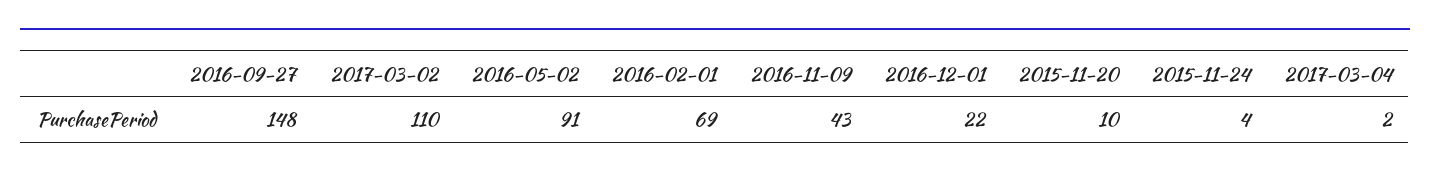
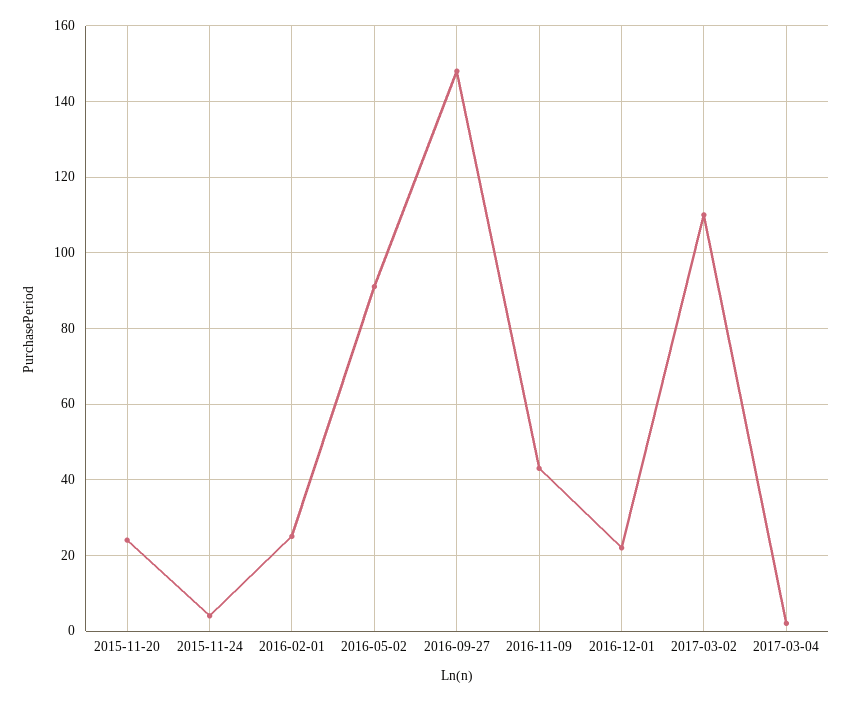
  {
    "2016-09-27": 148,
    "2017-03-02": 110,
    "2016-05-02": 91,
-   "2016-02-01": 69,
+   "2016-02-01": 25,
    "2016-11-09": 43,
    "2016-12-01": 22,
-   "2015-11-20": 10,
+   "2015-11-20": 25,
    "2015-11-24": 4,
    "2017-03-04": 2
  }

